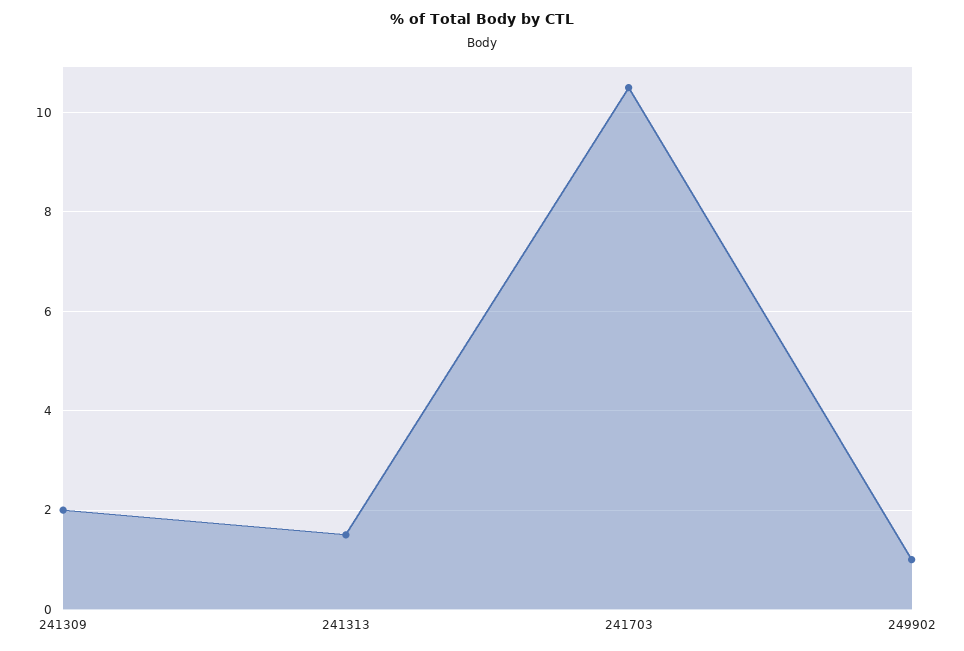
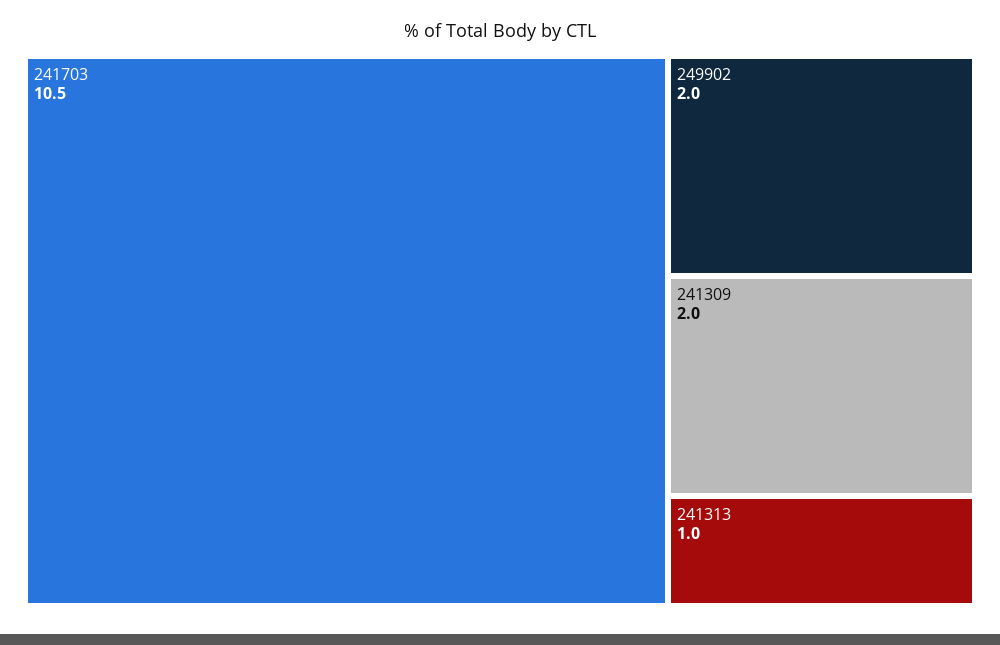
  {
    "241309": 2,
-   "241313": 1.5,
+   "241313": 1,
    "241703": 10.5,
-   "249902": 1
+   "249902": 2
  }

